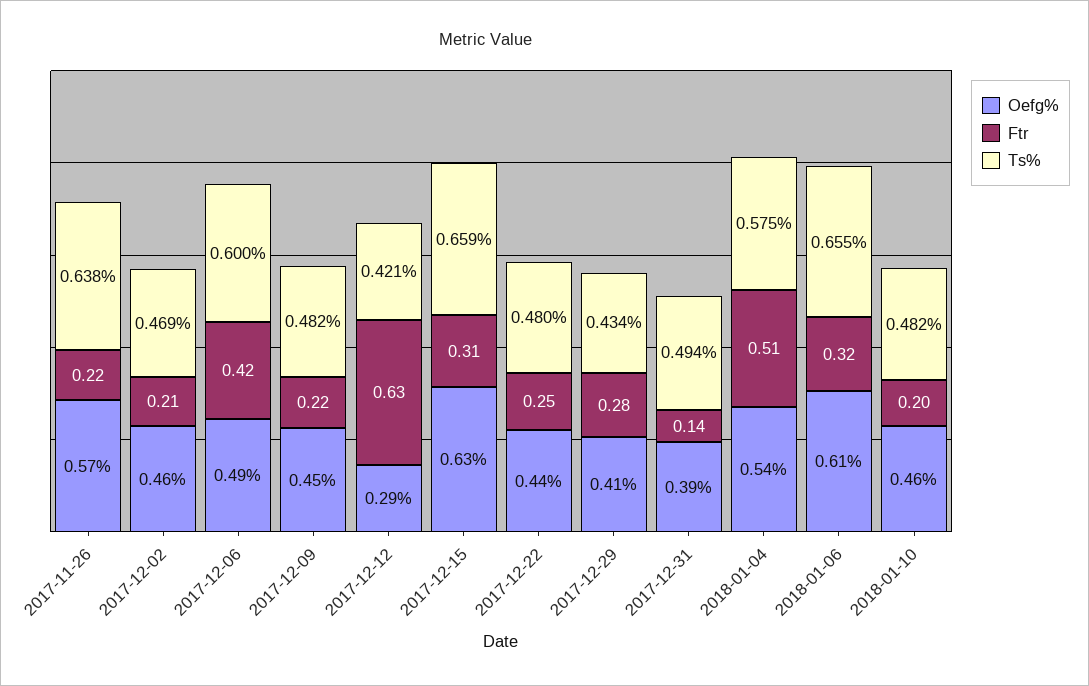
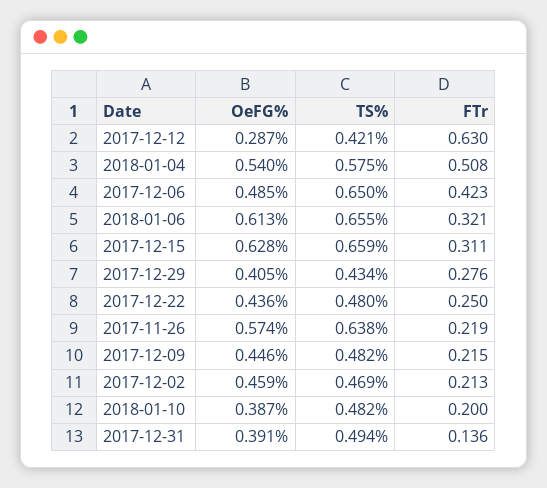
  {
    "Oefg%": {
      "2017-11-26": 0.574,
      "2017-12-02": 0.459,
      "2017-12-06": 0.485,
      "2017-12-09": 0.446,
      "2017-12-12": 0.287,
      "2017-12-15": 0.628,
      "2017-12-22": 0.436,
      "2017-12-29": 0.405,
      "2017-12-31": 0.391,
      "2018-01-04": 0.54,
      "2018-01-06": 0.613,
-     "2018-01-10": 0.46
+     "2018-01-10": 0.387
    },
    "Ftr": {
      "2017-11-26": 0.219,
      "2017-12-02": 0.213,
      "2017-12-06": 0.423,
      "2017-12-09": 0.215,
      "2017-12-12": 0.63,
      "2017-12-15": 0.311,
      "2017-12-22": 0.25,
      "2017-12-29": 0.276,
      "2017-12-31": 0.136,
      "2018-01-04": 0.508,
      "2018-01-06": 0.321,
      "2018-01-10": 0.2
    },
    "Ts%": {
      "2017-11-26": 0.638,
      "2017-12-02": 0.469,
-     "2017-12-06": 0.6,
+     "2017-12-06": 0.65,
      "2017-12-09": 0.482,
      "2017-12-12": 0.421,
      "2017-12-15": 0.659,
      "2017-12-22": 0.48,
      "2017-12-29": 0.434,
      "2017-12-31": 0.494,
      "2018-01-04": 0.575,
      "2018-01-06": 0.655,
      "2018-01-10": 0.482
    }
  }

